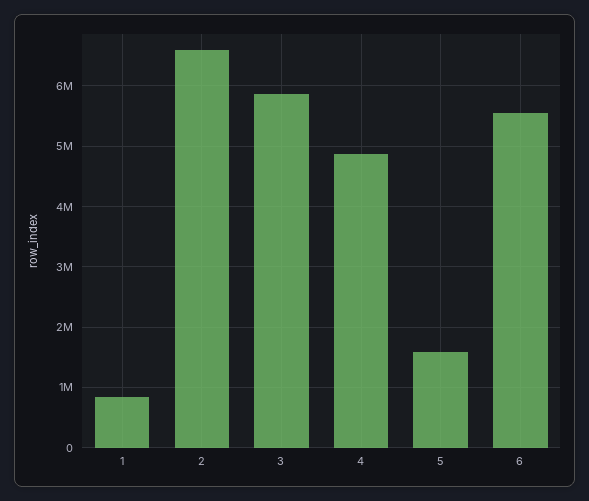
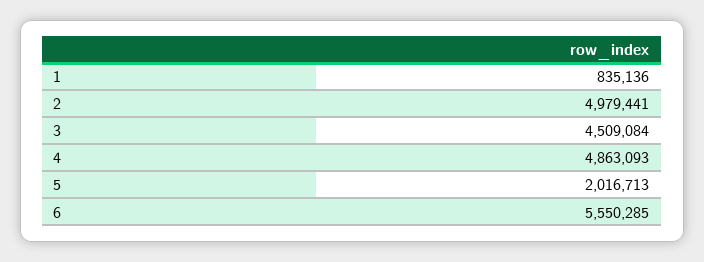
  {
    "1": 835136,
-   "2": 6600000,
+   "2": 4979441,
-   "3": 5900000,
+   "3": 4509084,
    "4": 4863093,
-   "5": 1600000,
+   "5": 2016713,
    "6": 5550285
  }

